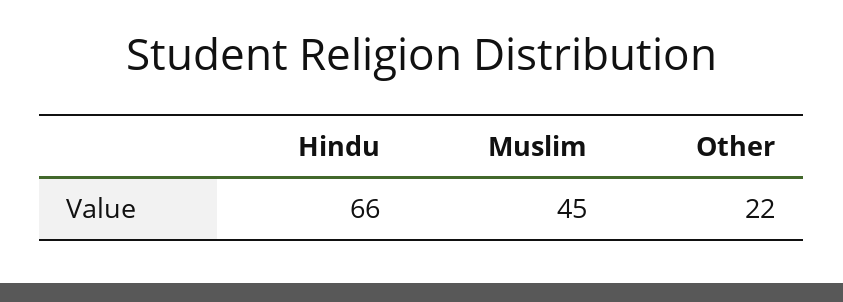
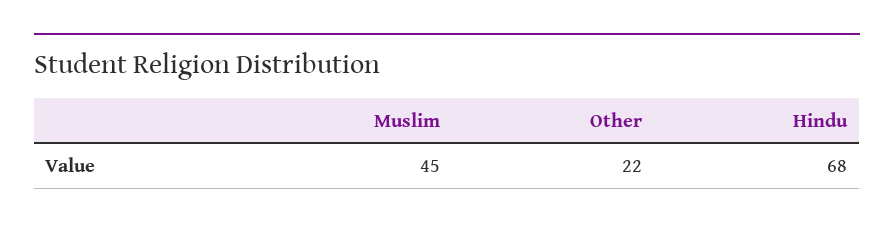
  {
-   "Hindu": 66,
+   "Hindu": 68,
    "Muslim": 45,
    "Other": 22
  }

